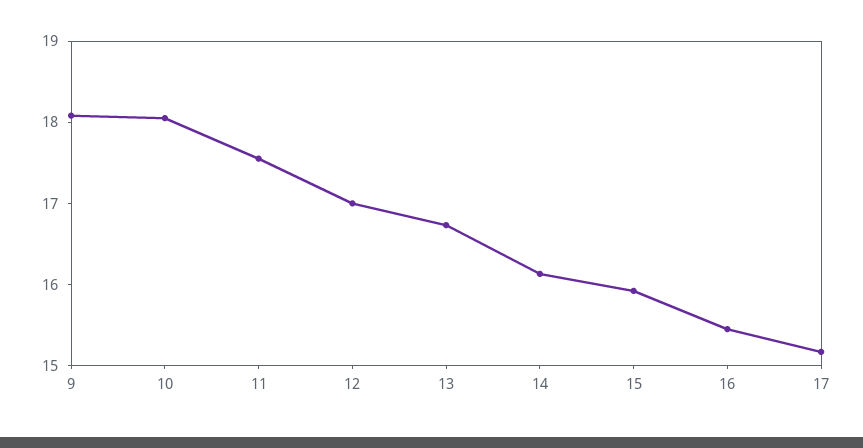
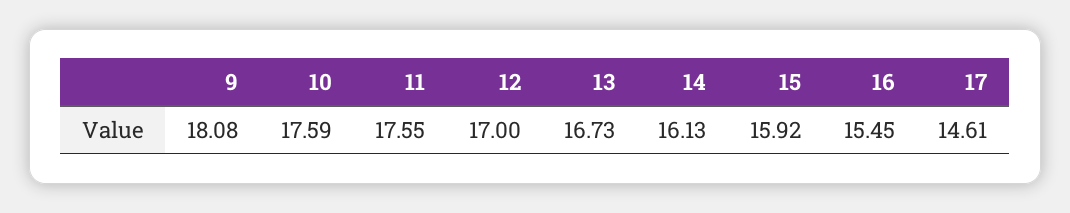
  {
    "9": 18.08,
-   "10": 18,
+   "10": 17.59,
    "11": 17.55,
    "12": 17,
    "13": 16.73,
    "14": 16.13,
    "15": 15.92,
    "16": 15.45,
-   "17": 15.2
+   "17": 14.61
  }

